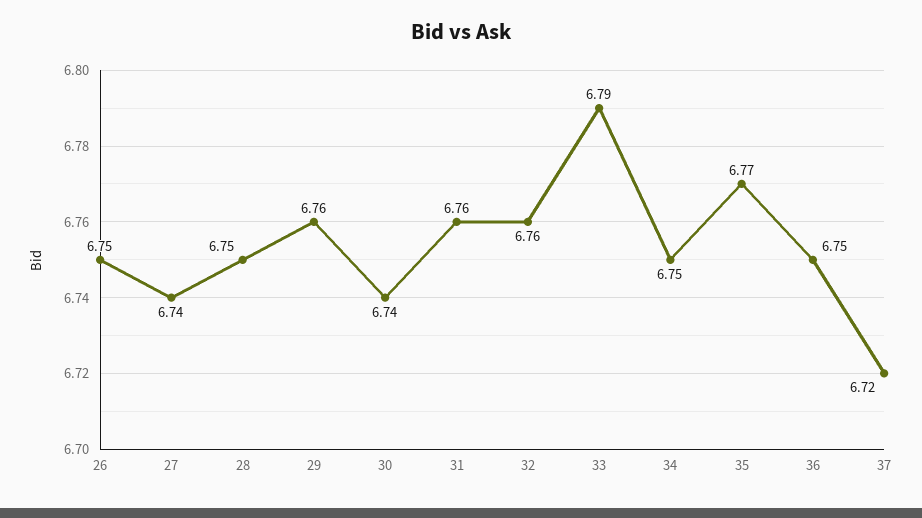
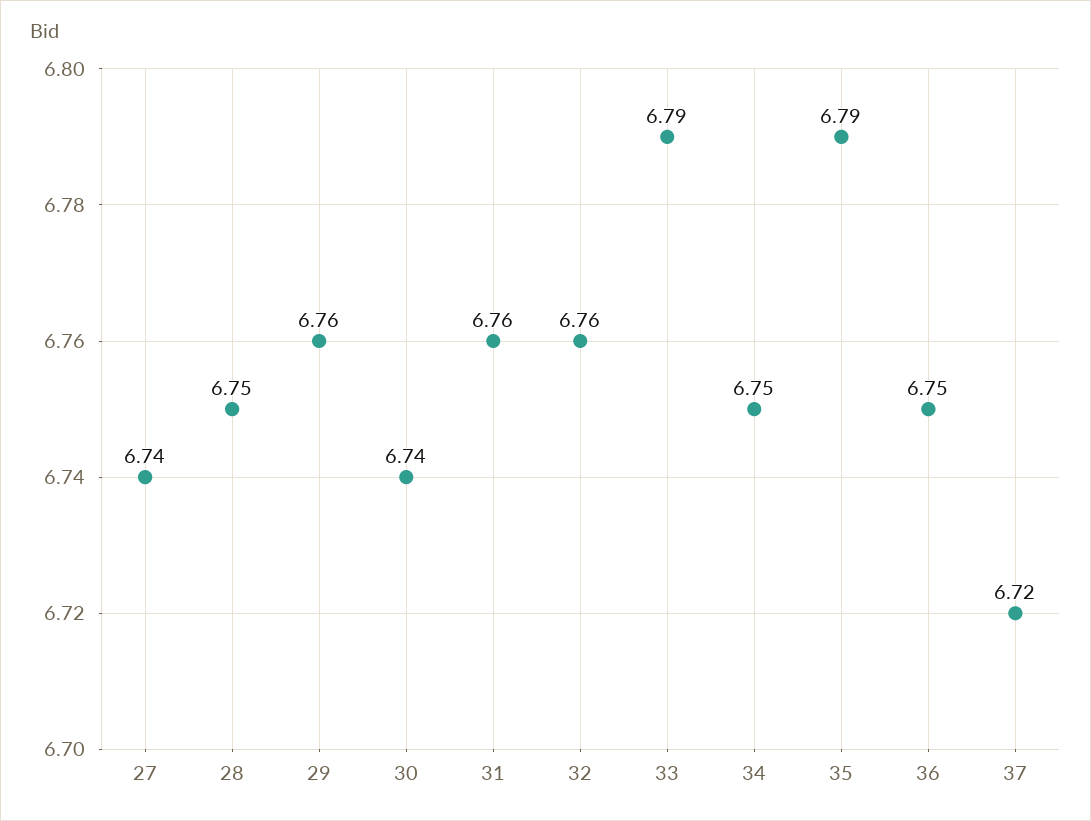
  {
-   "26": 6.75,
    "27": 6.74,
    "28": 6.75,
    "29": 6.76,
    "30": 6.74,
    "31": 6.76,
    "32": 6.76,
    "33": 6.79,
    "34": 6.75,
-   "35": 6.77,
+   "35": 6.79,
    "36": 6.75,
    "37": 6.72
  }

